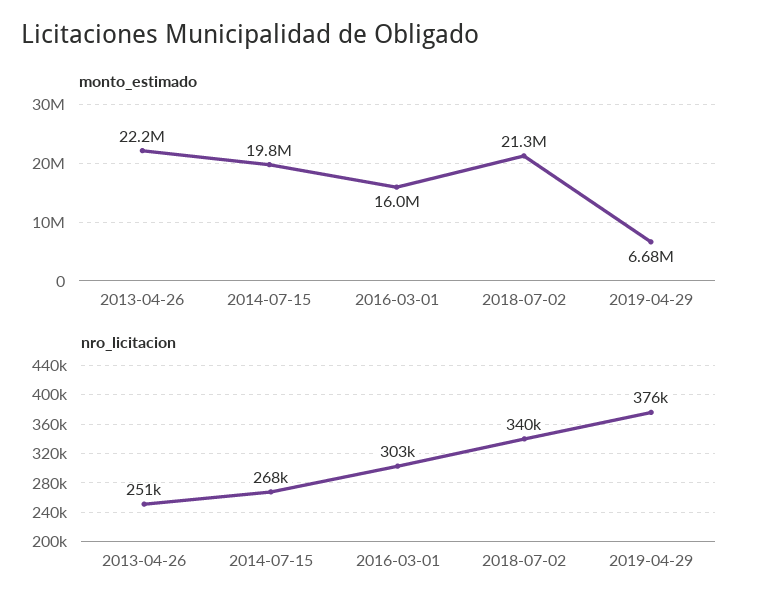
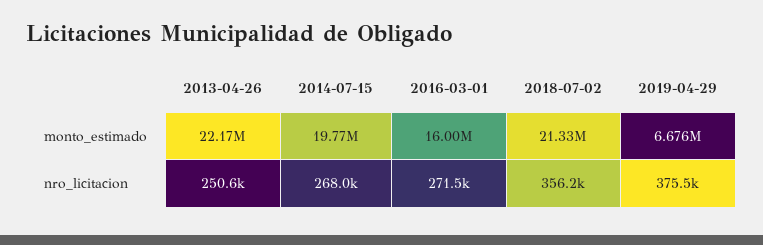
  {
    "monto_estimado": {
      "2013-04-26": 22170000,
      "2014-07-15": 19770000,
      "2016-03-01": 16000000,
      "2018-07-02": 21330000,
      "2019-04-29": 6676000
    },
    "nro_licitacion": {
      "2013-04-26": 250600,
      "2014-07-15": 268000,
-     "2016-03-01": 303000,
+     "2016-03-01": 271500,
-     "2018-07-02": 340000,
+     "2018-07-02": 356200,
      "2019-04-29": 375500
    }
  }

